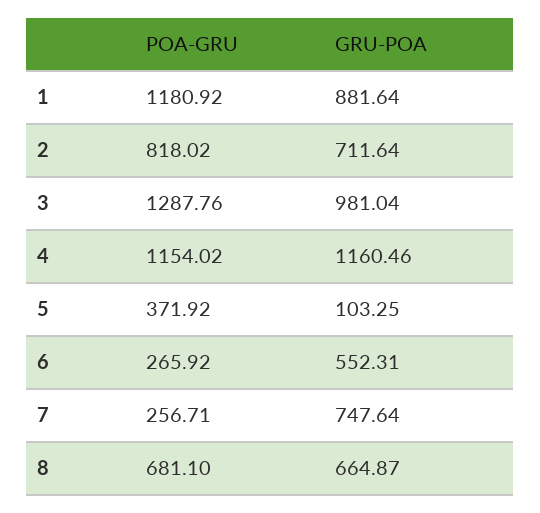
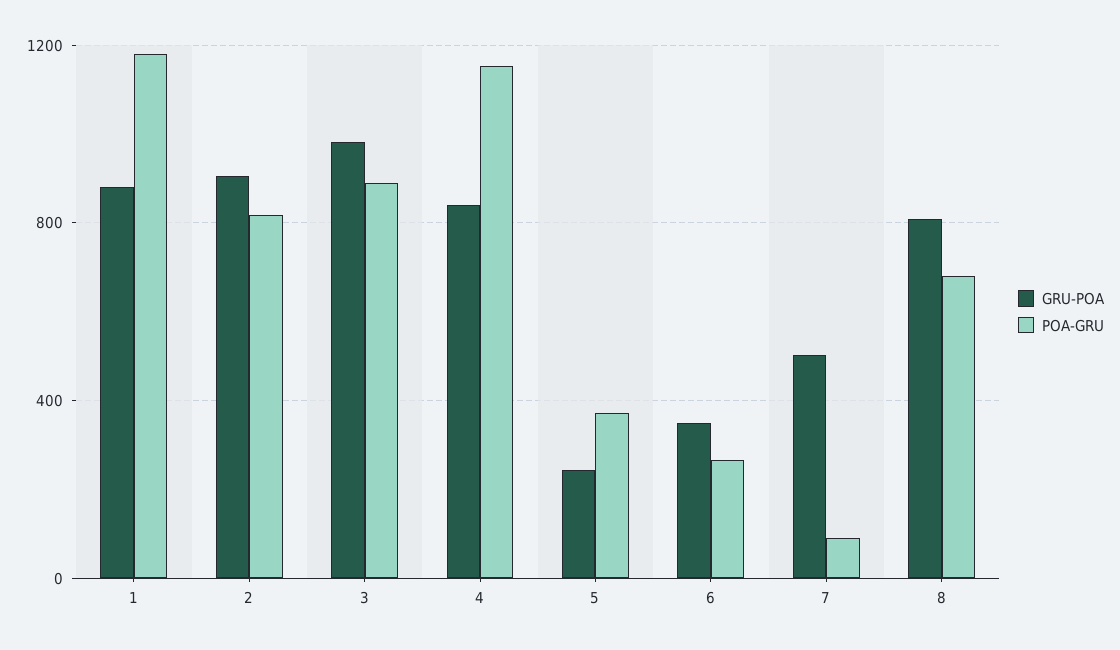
  {
    "POA-GRU": {
      "1": 1180.92,
      "2": 818.02,
-     "3": 1287.76,
+     "3": 900,
      "4": 1154.02,
      "5": 371.92,
      "6": 265.92,
-     "7": 256.71,
+     "7": 100,
      "8": 681.1
    },
    "GRU-POA": {
      "1": 881.64,
-     "2": 711.64,
+     "2": 900,
      "3": 981.04,
-     "4": 1160.46,
+     "4": 850,
-     "5": 103.25,
+     "5": 250,
-     "6": 552.31,
+     "6": 350,
-     "7": 747.64,
+     "7": 500,
-     "8": 664.87
+     "8": 800
    }
  }

